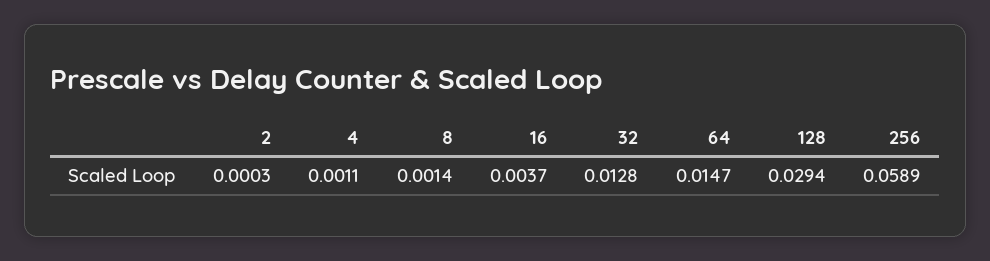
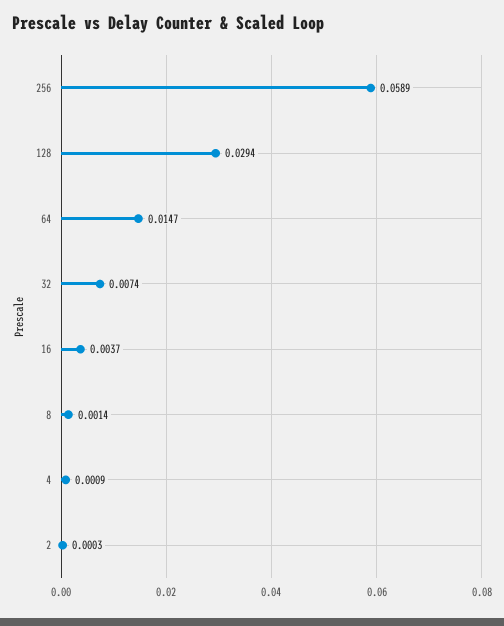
  {
    "2": 0.0003,
-   "4": 0.0011,
+   "4": 0.0009,
    "8": 0.0014,
    "16": 0.0037,
-   "32": 0.0128,
+   "32": 0.0074,
    "64": 0.0147,
    "128": 0.0294,
    "256": 0.0589
  }

